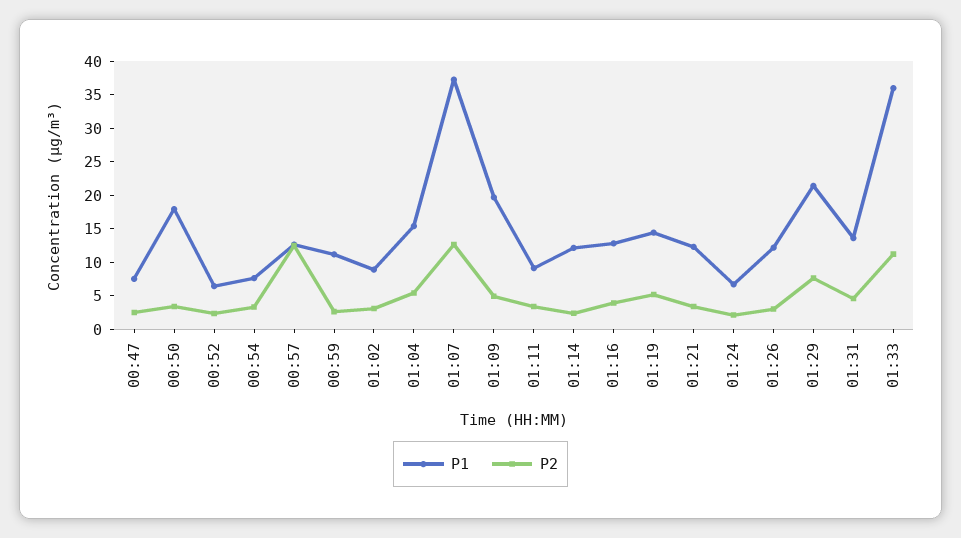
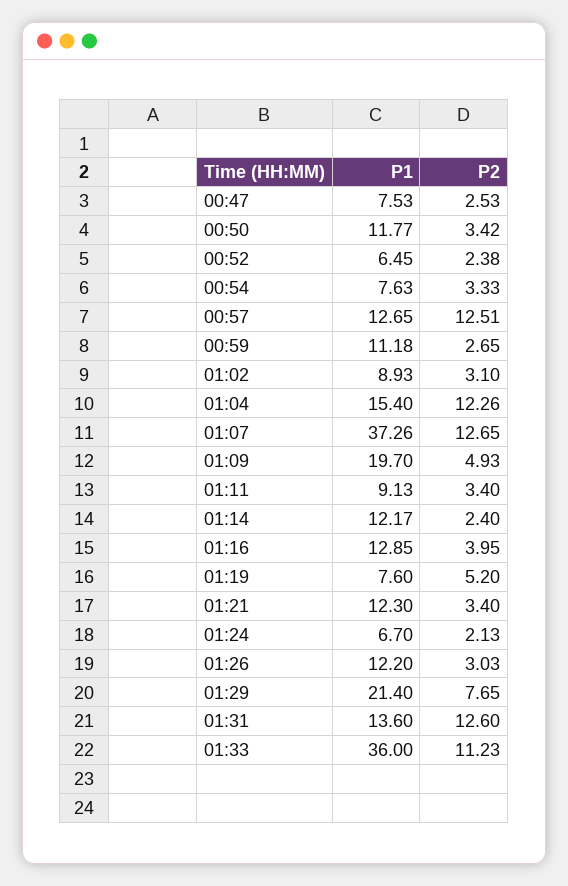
  {
    "P1": {
      "00:47": 7.53,
-     "00:50": 17.5,
+     "00:50": 11.77,
      "00:52": 6.45,
      "00:54": 7.63,
      "00:57": 12.65,
      "00:59": 11.18,
      "01:02": 8.93,
      "01:04": 15.4,
      "01:07": 37.26,
      "01:09": 19.7,
      "01:11": 9.13,
      "01:14": 12.17,
      "01:16": 12.85,
-     "01:19": 15,
+     "01:19": 7.6,
      "01:21": 12.3,
      "01:24": 6.7,
      "01:26": 12.2,
      "01:29": 21.4,
      "01:31": 13.6,
      "01:33": 36
    },
    "P2": {
      "00:47": 2.53,
      "00:50": 3.42,
      "00:52": 2.38,
      "00:54": 3.33,
      "00:57": 12.51,
      "00:59": 2.65,
      "01:02": 3.1,
-     "01:04": 5,
+     "01:04": 12.26,
      "01:07": 12.65,
      "01:09": 4.93,
      "01:11": 3.4,
      "01:14": 2.4,
      "01:16": 3.95,
      "01:19": 5.2,
      "01:21": 3.4,
      "01:24": 2.13,
      "01:26": 3.03,
      "01:29": 7.65,
-     "01:31": 5,
+     "01:31": 12.6,
      "01:33": 11.23
    }
  }

